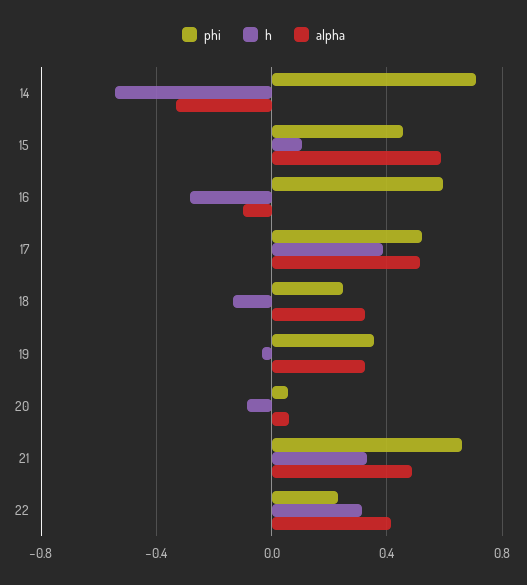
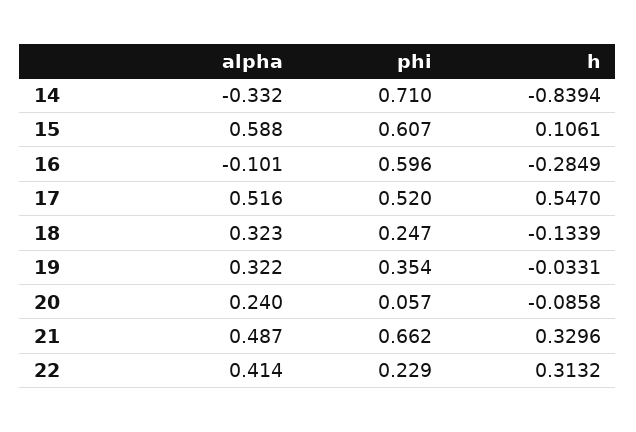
  {
    "phi": {
      "14": 0.71,
-     "15": 0.45,
+     "15": 0.607,
      "16": 0.596,
      "17": 0.52,
      "18": 0.247,
      "19": 0.354,
      "20": 0.057,
      "21": 0.662,
      "22": 0.229
    },
    "h": {
-     "14": -0.55,
+     "14": -0.8394,
      "15": 0.1061,
      "16": -0.2849,
-     "17": 0.4,
+     "17": 0.547,
      "18": -0.1339,
      "19": -0.0331,
      "20": -0.0858,
      "21": 0.3296,
      "22": 0.3132
    },
    "alpha": {
      "14": -0.332,
      "15": 0.588,
      "16": -0.101,
      "17": 0.516,
      "18": 0.323,
      "19": 0.322,
-     "20": 0.05,
+     "20": 0.24,
      "21": 0.487,
      "22": 0.414
    }
  }

